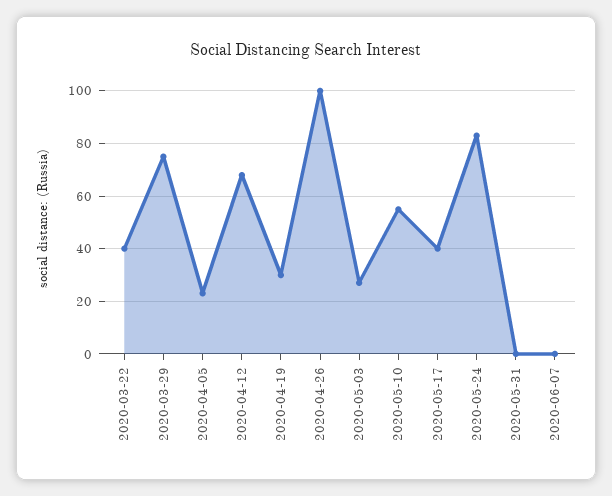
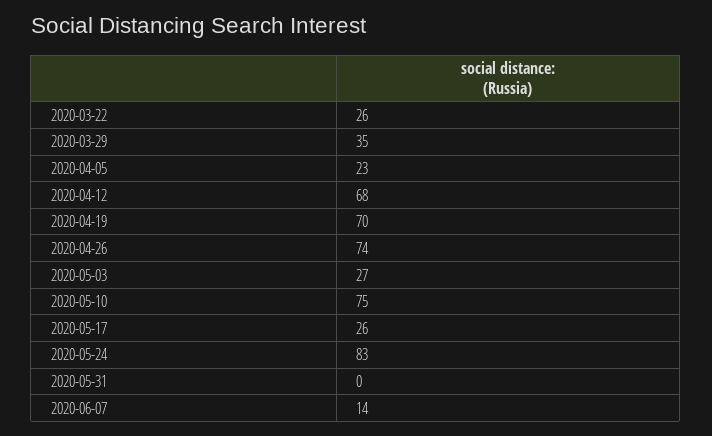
  {
-   "2020-03-22": 40,
+   "2020-03-22": 26,
-   "2020-03-29": 75,
+   "2020-03-29": 35,
    "2020-04-05": 23,
    "2020-04-12": 68,
-   "2020-04-19": 30,
+   "2020-04-19": 70,
-   "2020-04-26": 100,
+   "2020-04-26": 74,
    "2020-05-03": 27,
-   "2020-05-10": 55,
+   "2020-05-10": 75,
-   "2020-05-17": 40,
+   "2020-05-17": 26,
    "2020-05-24": 83,
    "2020-05-31": 0,
-   "2020-06-07": 0
+   "2020-06-07": 14
  }

